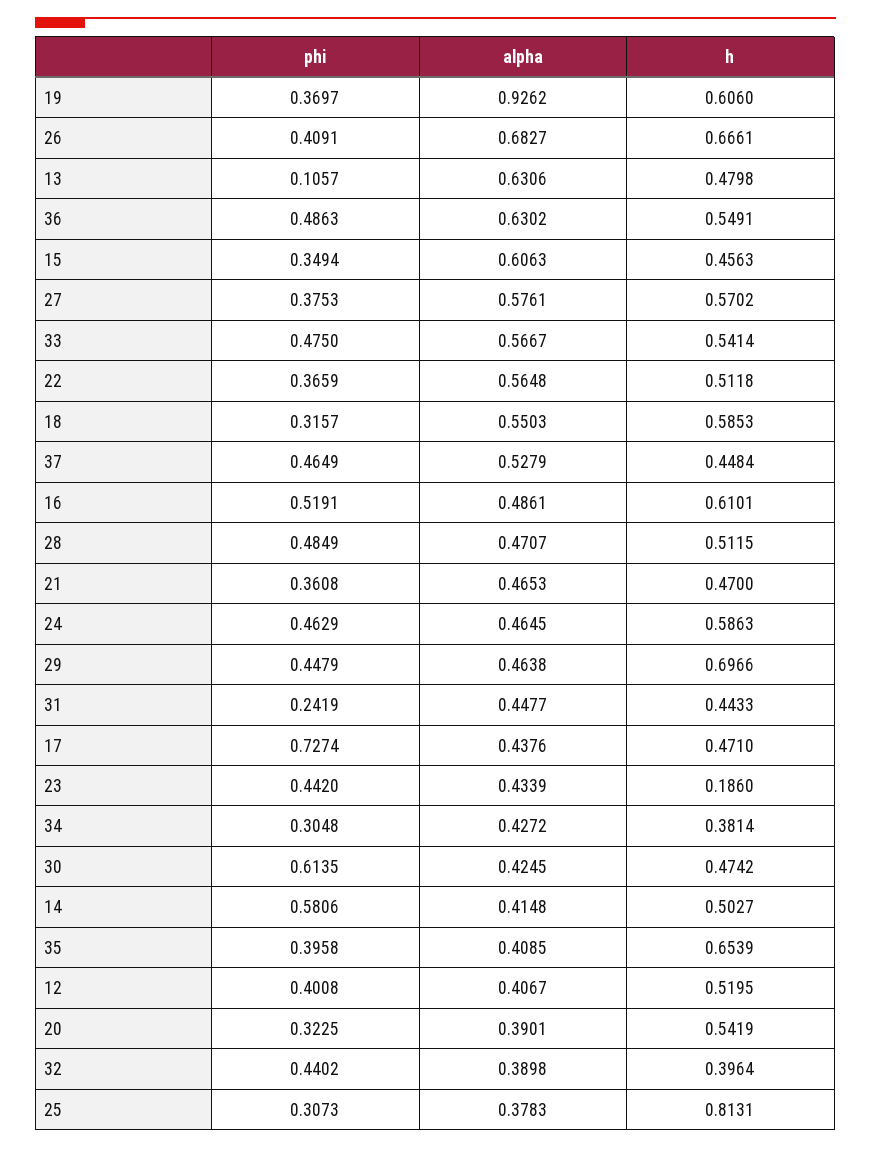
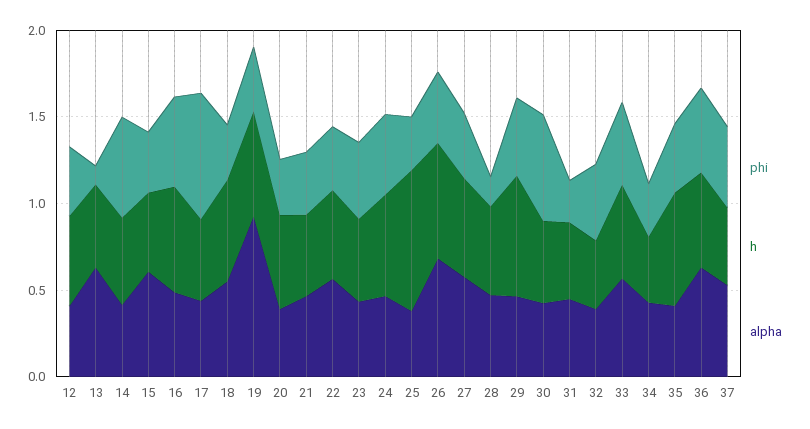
  {
    "phi": {
      "19": 0.3697,
      "26": 0.4091,
      "13": 0.1057,
      "36": 0.4863,
      "15": 0.3494,
      "27": 0.3753,
      "33": 0.475,
      "22": 0.3659,
      "18": 0.3157,
      "37": 0.4649,
      "16": 0.5191,
-     "28": 0.4849,
+     "28": 0.2,
      "21": 0.3608,
      "24": 0.4629,
      "29": 0.4479,
      "31": 0.2419,
      "17": 0.7274,
      "23": 0.442,
      "34": 0.3048,
      "30": 0.6135,
      "14": 0.5806,
      "35": 0.3958,
      "12": 0.4008,
      "20": 0.3225,
      "32": 0.4402,
      "25": 0.3073
    },
    "alpha": {
      "19": 0.9262,
      "26": 0.6827,
      "13": 0.6306,
      "36": 0.6302,
      "15": 0.6063,
      "27": 0.5761,
      "33": 0.5667,
      "22": 0.5648,
      "18": 0.5503,
      "37": 0.5279,
      "16": 0.4861,
      "28": 0.4707,
      "21": 0.4653,
      "24": 0.4645,
      "29": 0.4638,
      "31": 0.4477,
      "17": 0.4376,
      "23": 0.4339,
      "34": 0.4272,
      "30": 0.4245,
      "14": 0.4148,
      "35": 0.4085,
      "12": 0.4067,
      "20": 0.3901,
      "32": 0.3898,
      "25": 0.3783
    },
    "h": {
      "19": 0.606,
      "26": 0.6661,
      "13": 0.4798,
      "36": 0.5491,
      "15": 0.4563,
      "27": 0.5702,
      "33": 0.5414,
      "22": 0.5118,
      "18": 0.5853,
      "37": 0.4484,
      "16": 0.6101,
      "28": 0.5115,
      "21": 0.47,
      "24": 0.5863,
      "29": 0.6966,
      "31": 0.4433,
      "17": 0.471,
-     "23": 0.186,
+     "23": 0.5,
      "34": 0.3814,
      "30": 0.4742,
      "14": 0.5027,
      "35": 0.6539,
      "12": 0.5195,
      "20": 0.5419,
      "32": 0.3964,
      "25": 0.8131
    }
  }

